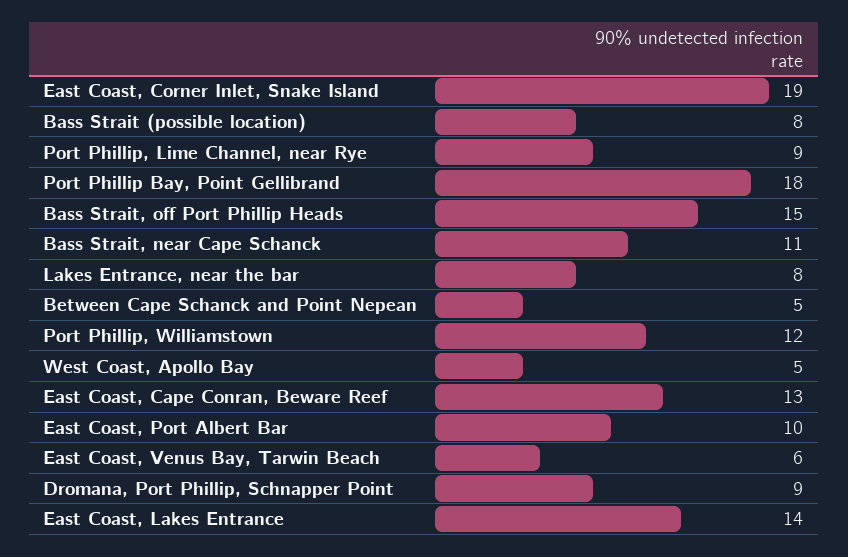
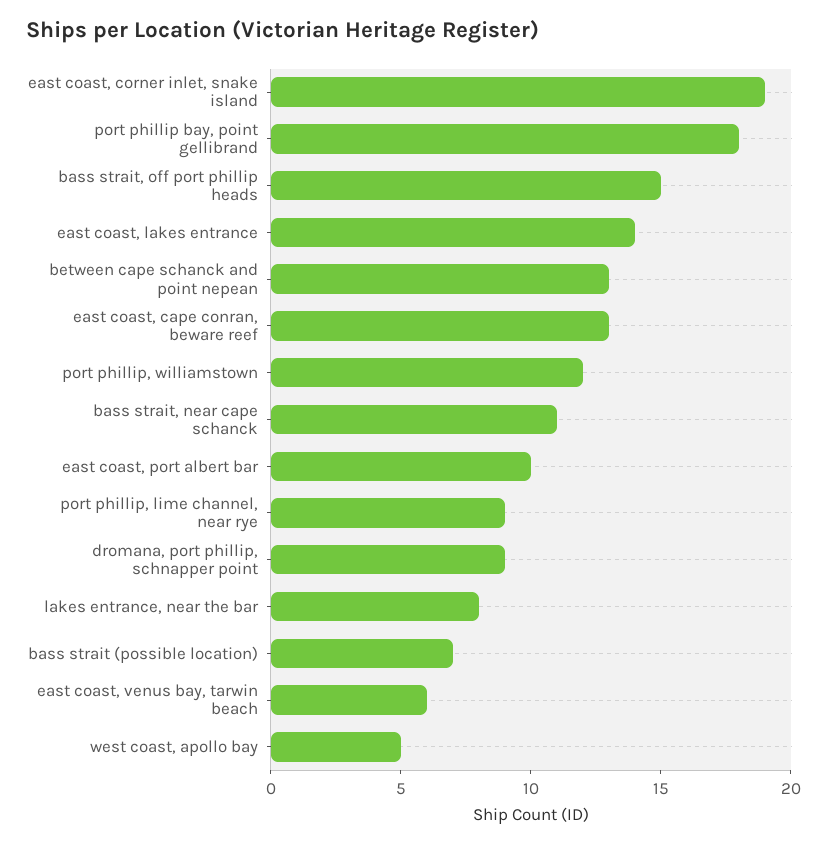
  {
    "East Coast, Corner Inlet, Snake Island": 19,
-   "Bass Strait (possible location)": 8,
+   "Bass Strait (possible location)": 7,
    "Port Phillip, Lime Channel, near Rye": 9,
    "Port Phillip Bay, Point Gellibrand": 18,
    "Bass Strait, off Port Phillip Heads": 15,
    "Bass Strait, near Cape Schanck": 11,
    "Lakes Entrance, near the bar": 8,
-   "Between Cape Schanck and Point Nepean": 5,
+   "Between Cape Schanck and Point Nepean": 13,
    "Port Phillip, Williamstown": 12,
    "West Coast, Apollo Bay": 5,
    "East Coast, Cape Conran, Beware Reef": 13,
    "East Coast, Port Albert Bar": 10,
    "East Coast, Venus Bay, Tarwin Beach": 6,
    "Dromana, Port Phillip, Schnapper Point": 9,
    "East Coast, Lakes Entrance": 14
  }

